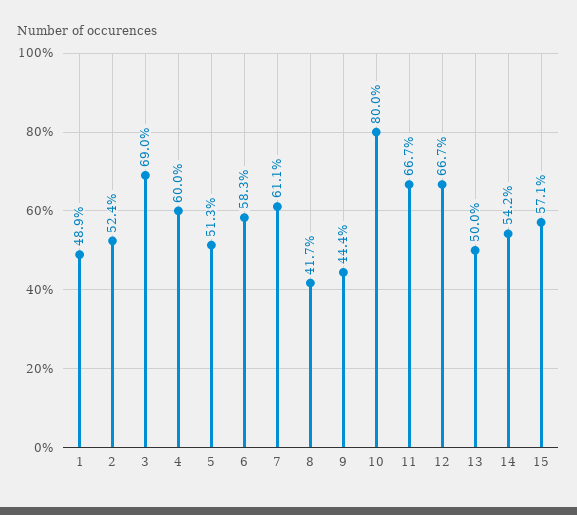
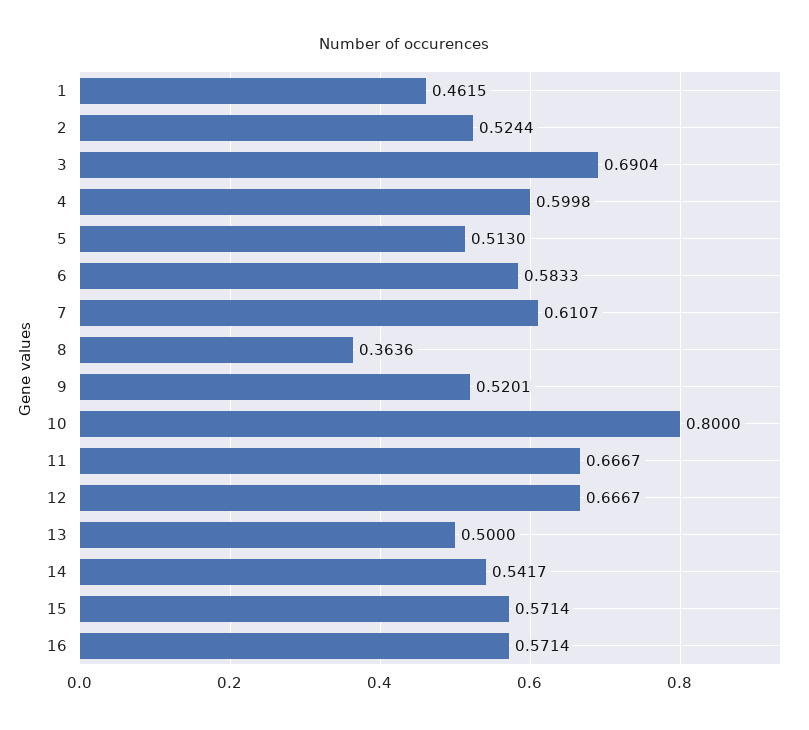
  {
-   "1": 0.489,
+   "1": 0.4615,
    "2": 0.5244,
    "3": 0.6904,
    "4": 0.5998,
    "5": 0.513,
    "6": 0.5833,
    "7": 0.6107,
-   "8": 0.417,
+   "8": 0.3636,
-   "9": 0.444,
+   "9": 0.5201,
    "10": 0.8,
    "11": 0.6667,
    "12": 0.6667,
    "13": 0.5,
    "14": 0.5417,
-   "15": 0.5714
+   "15": 0.5714,
+   "16": 0.5714
  }

